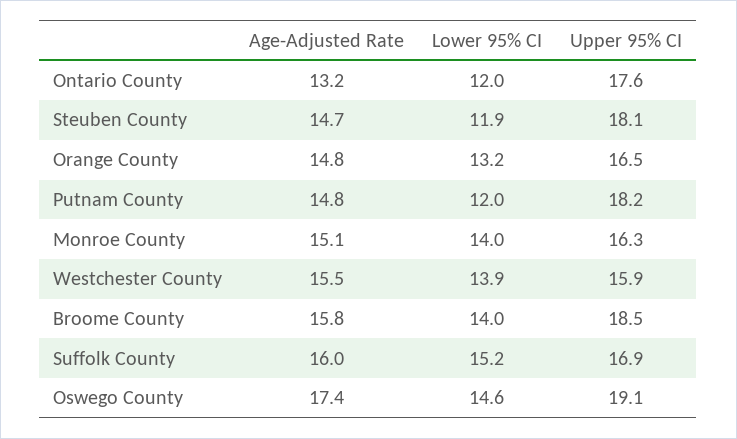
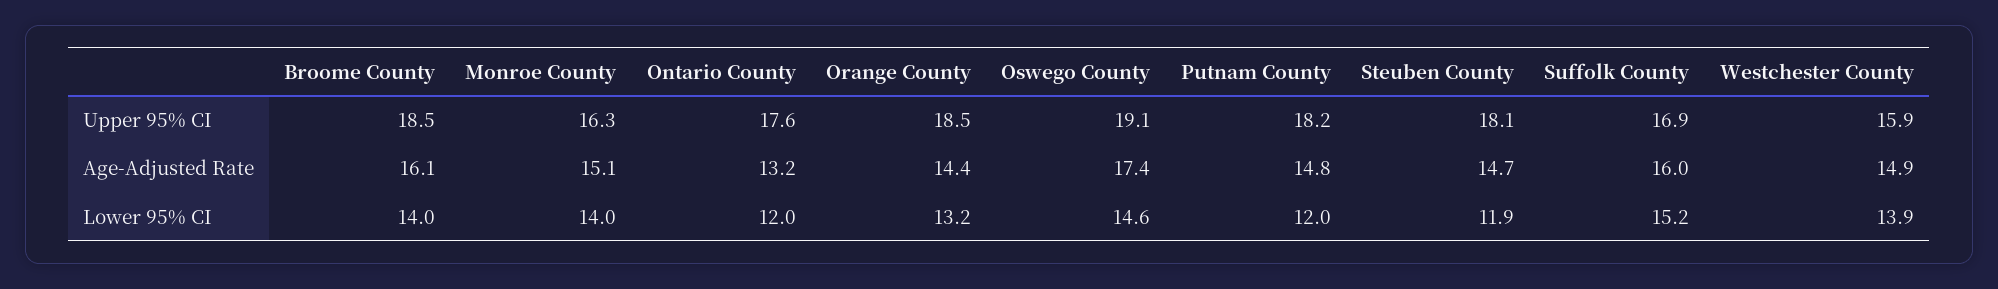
  {
    "Age-Adjusted Rate": {
      "Ontario County": 13.2,
      "Steuben County": 14.7,
-     "Orange County": 14.8,
+     "Orange County": 14.4,
      "Putnam County": 14.8,
      "Monroe County": 15.1,
-     "Westchester County": 15.5,
+     "Westchester County": 14.9,
-     "Broome County": 15.8,
+     "Broome County": 16.1,
      "Suffolk County": 16,
      "Oswego County": 17.4
    },
    "Lower 95% CI": {
      "Ontario County": 12,
      "Steuben County": 11.9,
      "Orange County": 13.2,
      "Putnam County": 12,
      "Monroe County": 14,
      "Westchester County": 13.9,
      "Broome County": 14,
      "Suffolk County": 15.2,
      "Oswego County": 14.6
    },
    "Upper 95% CI": {
      "Ontario County": 17.6,
      "Steuben County": 18.1,
-     "Orange County": 16.5,
+     "Orange County": 18.5,
      "Putnam County": 18.2,
      "Monroe County": 16.3,
      "Westchester County": 15.9,
      "Broome County": 18.5,
      "Suffolk County": 16.9,
      "Oswego County": 19.1
    }
  }

